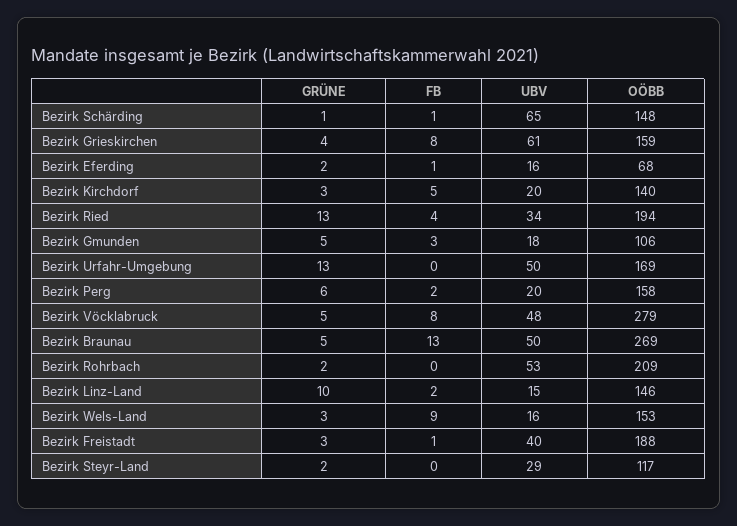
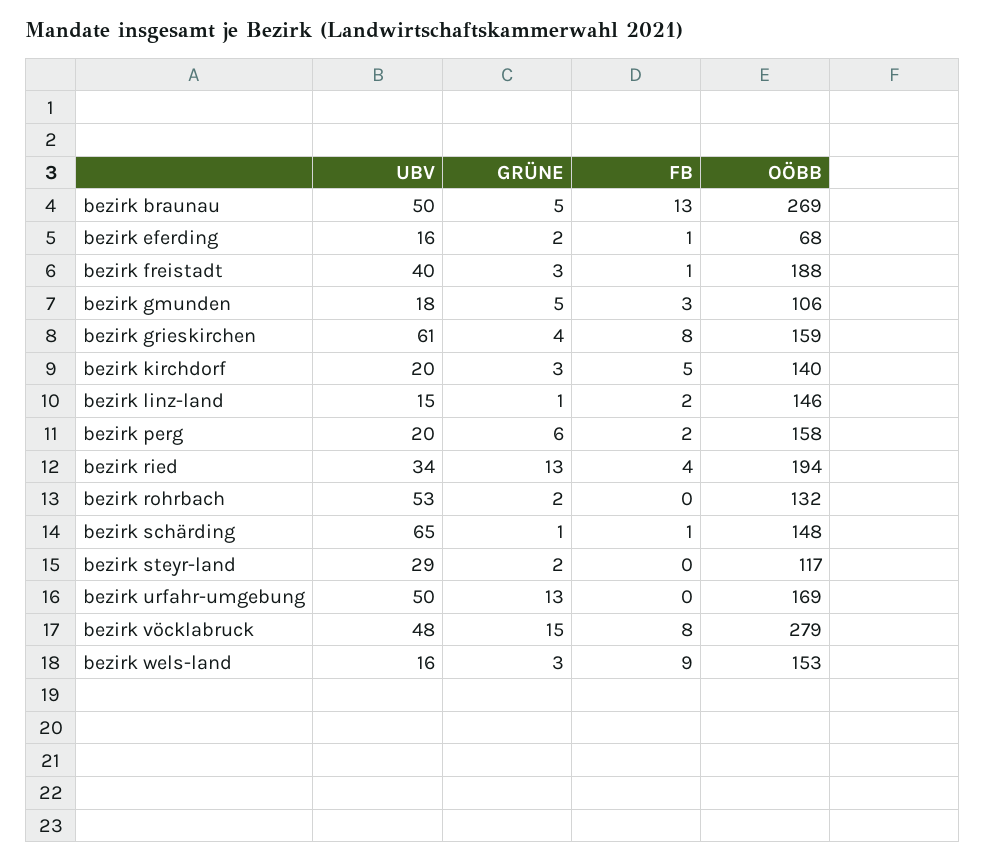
  {
    "GRÜNE": {
      "Bezirk Schärding": 1,
      "Bezirk Grieskirchen": 4,
      "Bezirk Eferding": 2,
      "Bezirk Kirchdorf": 3,
      "Bezirk Ried": 13,
      "Bezirk Gmunden": 5,
      "Bezirk Urfahr-Umgebung": 13,
      "Bezirk Perg": 6,
-     "Bezirk Vöcklabruck": 5,
+     "Bezirk Vöcklabruck": 15,
      "Bezirk Braunau": 5,
      "Bezirk Rohrbach": 2,
-     "Bezirk Linz-Land": 10,
+     "Bezirk Linz-Land": 1,
      "Bezirk Wels-Land": 3,
      "Bezirk Freistadt": 3,
      "Bezirk Steyr-Land": 2
    },
    "FB": {
      "Bezirk Schärding": 1,
      "Bezirk Grieskirchen": 8,
      "Bezirk Eferding": 1,
      "Bezirk Kirchdorf": 5,
      "Bezirk Ried": 4,
      "Bezirk Gmunden": 3,
      "Bezirk Urfahr-Umgebung": 0,
      "Bezirk Perg": 2,
      "Bezirk Vöcklabruck": 8,
      "Bezirk Braunau": 13,
      "Bezirk Rohrbach": 0,
      "Bezirk Linz-Land": 2,
      "Bezirk Wels-Land": 9,
      "Bezirk Freistadt": 1,
      "Bezirk Steyr-Land": 0
    },
    "UBV": {
      "Bezirk Schärding": 65,
      "Bezirk Grieskirchen": 61,
      "Bezirk Eferding": 16,
      "Bezirk Kirchdorf": 20,
      "Bezirk Ried": 34,
      "Bezirk Gmunden": 18,
      "Bezirk Urfahr-Umgebung": 50,
      "Bezirk Perg": 20,
      "Bezirk Vöcklabruck": 48,
      "Bezirk Braunau": 50,
      "Bezirk Rohrbach": 53,
      "Bezirk Linz-Land": 15,
      "Bezirk Wels-Land": 16,
      "Bezirk Freistadt": 40,
      "Bezirk Steyr-Land": 29
    },
    "OÖBB": {
      "Bezirk Schärding": 148,
      "Bezirk Grieskirchen": 159,
      "Bezirk Eferding": 68,
      "Bezirk Kirchdorf": 140,
      "Bezirk Ried": 194,
      "Bezirk Gmunden": 106,
      "Bezirk Urfahr-Umgebung": 169,
      "Bezirk Perg": 158,
      "Bezirk Vöcklabruck": 279,
      "Bezirk Braunau": 269,
-     "Bezirk Rohrbach": 209,
+     "Bezirk Rohrbach": 132,
      "Bezirk Linz-Land": 146,
      "Bezirk Wels-Land": 153,
      "Bezirk Freistadt": 188,
      "Bezirk Steyr-Land": 117
    }
  }

